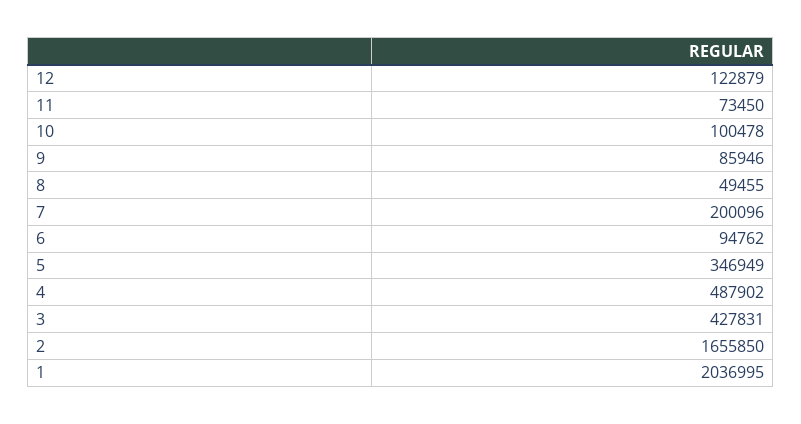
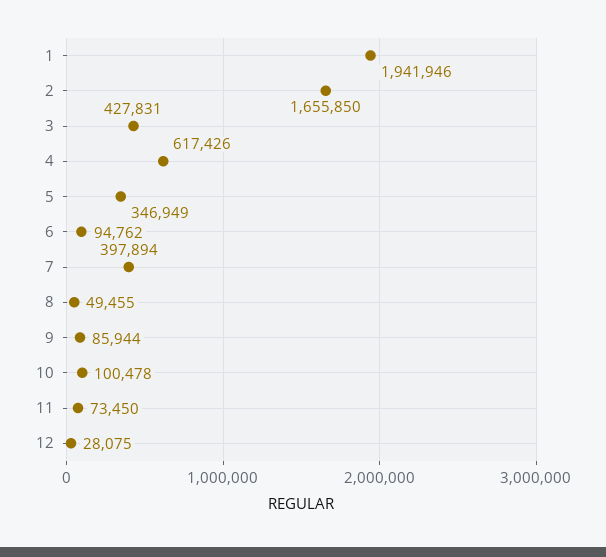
  {
-   "12": 122879,
+   "12": 28075,
    "11": 73450,
    "10": 100478,
-   "9": 85946,
+   "9": 85944,
    "8": 49455,
-   "7": 200096,
+   "7": 397894,
    "6": 94762,
    "5": 346949,
-   "4": 487902,
+   "4": 617426,
    "3": 427831,
    "2": 1655850,
-   "1": 2036995
+   "1": 1941946
  }

